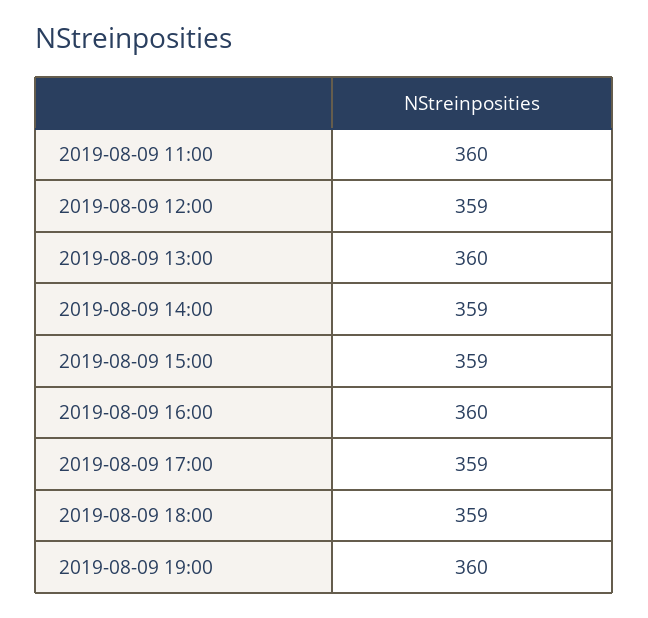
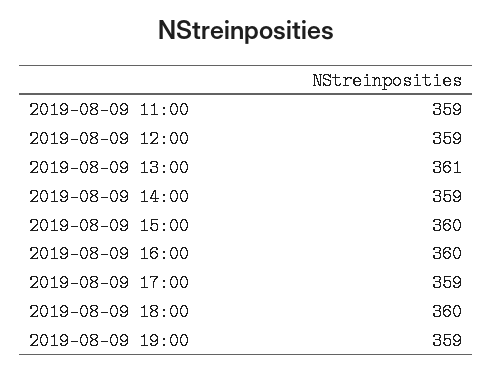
  {
-   "2019-08-09 11:00": 360,
+   "2019-08-09 11:00": 359,
    "2019-08-09 12:00": 359,
-   "2019-08-09 13:00": 360,
+   "2019-08-09 13:00": 361,
    "2019-08-09 14:00": 359,
-   "2019-08-09 15:00": 359,
+   "2019-08-09 15:00": 360,
    "2019-08-09 16:00": 360,
    "2019-08-09 17:00": 359,
-   "2019-08-09 18:00": 359,
+   "2019-08-09 18:00": 360,
-   "2019-08-09 19:00": 360
+   "2019-08-09 19:00": 359
  }

